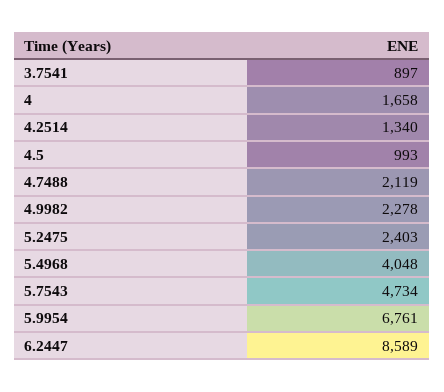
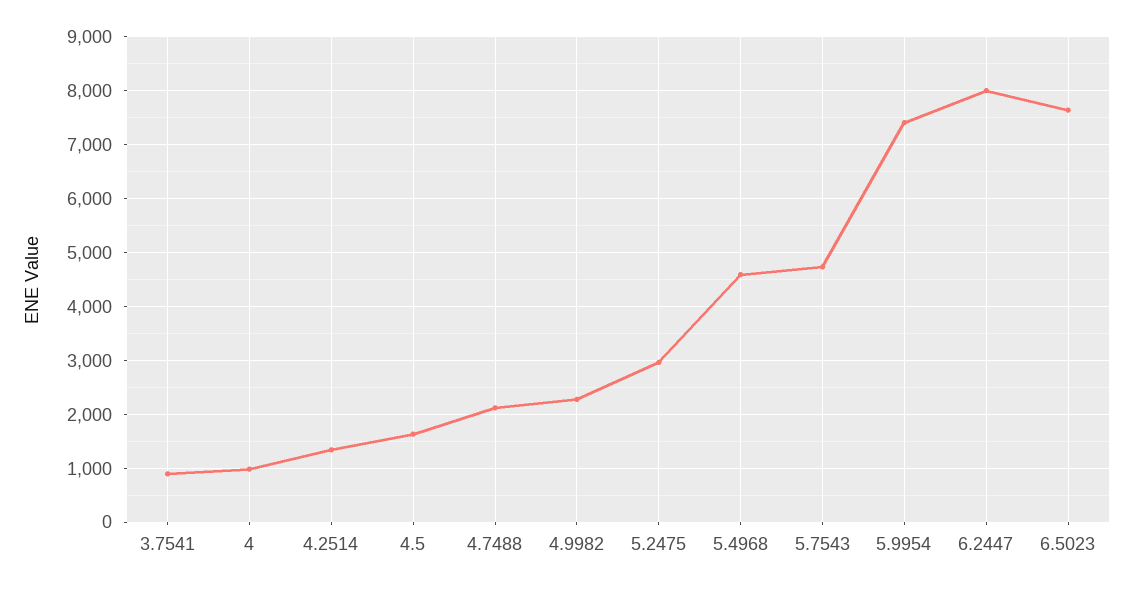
  {
    "3.7541": 897,
-   "4": 1658,
+   "4": 1000,
    "4.2514": 1340,
-   "4.5": 993,
+   "4.5": 1600,
    "4.7488": 2119,
    "4.9982": 2278,
-   "5.2475": 2403,
+   "5.2475": 3000,
-   "5.4968": 4048,
+   "5.4968": 4600,
    "5.7543": 4734,
-   "5.9954": 6761,
+   "5.9954": 7400,
-   "6.2447": 8589
+   "6.2447": 8000,
+   "6.5023": 7600
  }

